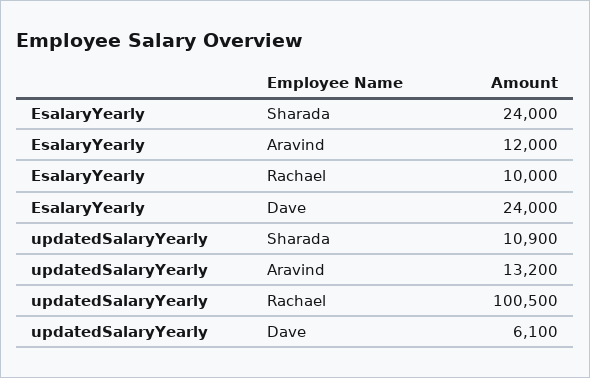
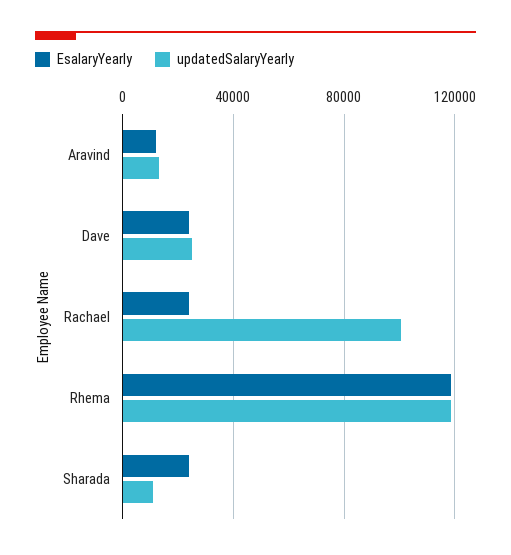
  {
    "EsalaryYearly": {
      "Sharada": 24000,
      "Aravind": 12000,
-     "Rachael": 10000,
+     "Rachael": 25000,
-     "Dave": 24000
+     "Dave": 24000,
+     "Rhema": 120000
    },
    "updatedSalaryYearly": {
      "Sharada": 10900,
      "Aravind": 13200,
      "Rachael": 100500,
-     "Dave": 6100
+     "Dave": 25000,
+     "Rhema": 120000
    }
  }

